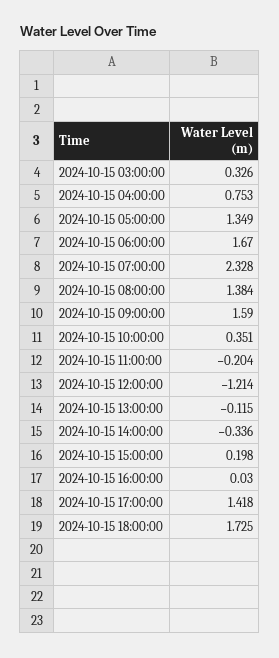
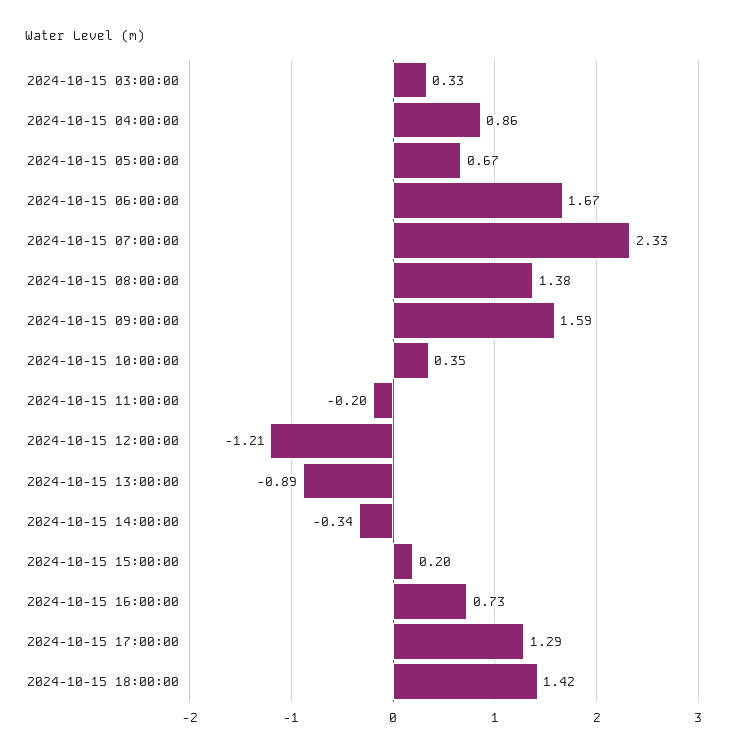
  {
    "2024-10-15 03:00:00": 0.326,
-   "2024-10-15 04:00:00": 0.753,
+   "2024-10-15 04:00:00": 0.86,
-   "2024-10-15 05:00:00": 1.349,
+   "2024-10-15 05:00:00": 0.67,
    "2024-10-15 06:00:00": 1.67,
    "2024-10-15 07:00:00": 2.328,
    "2024-10-15 08:00:00": 1.384,
    "2024-10-15 09:00:00": 1.59,
    "2024-10-15 10:00:00": 0.351,
    "2024-10-15 11:00:00": -0.204,
    "2024-10-15 12:00:00": -1.214,
-   "2024-10-15 13:00:00": -0.115,
+   "2024-10-15 13:00:00": -0.89,
    "2024-10-15 14:00:00": -0.336,
    "2024-10-15 15:00:00": 0.198,
-   "2024-10-15 16:00:00": 0.03,
+   "2024-10-15 16:00:00": 0.73,
-   "2024-10-15 17:00:00": 1.418,
+   "2024-10-15 17:00:00": 1.29,
-   "2024-10-15 18:00:00": 1.725
+   "2024-10-15 18:00:00": 1.42
  }

